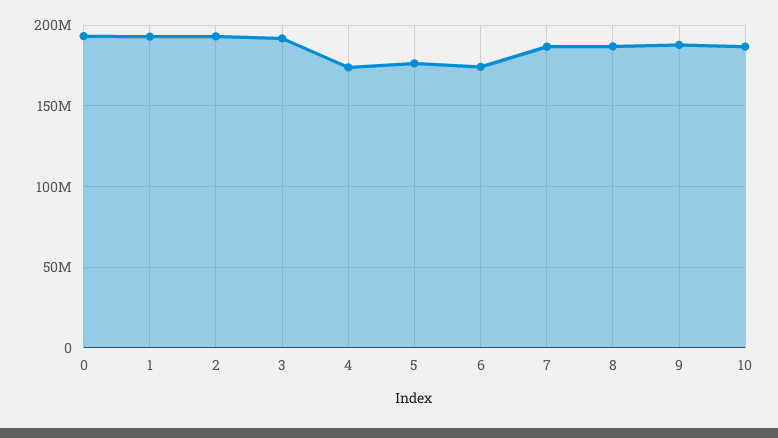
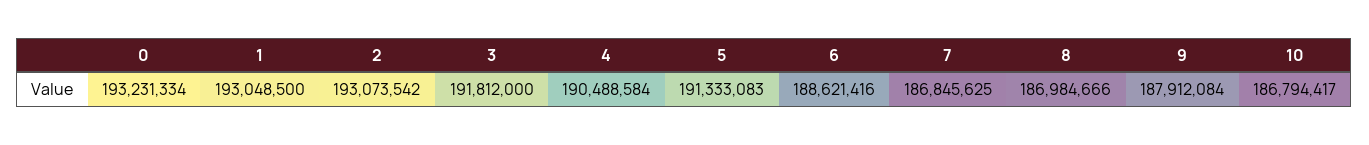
  {
    "0": 193231334,
    "1": 193048500,
    "2": 193073542,
    "3": 191812000,
-   "4": 175000000,
+   "4": 190488584,
-   "5": 175000000,
+   "5": 191333083,
-   "6": 175000000,
+   "6": 188621416,
    "7": 186845625,
    "8": 186984666,
    "9": 187912084,
    "10": 186794417
  }

